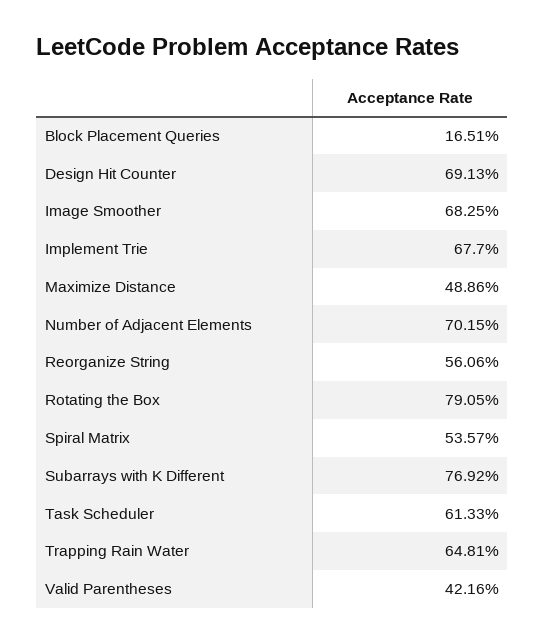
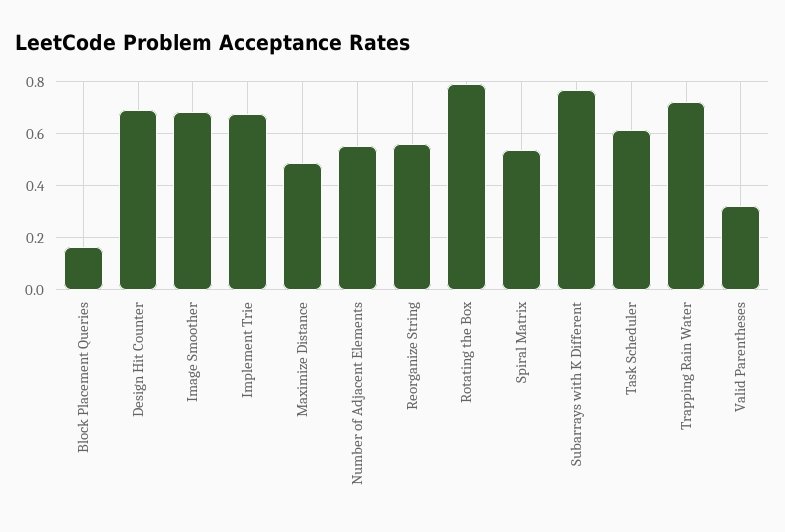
  {
    "Block Placement Queries": 0.1651,
    "Design Hit Counter": 0.6913,
    "Image Smoother": 0.6825,
    "Implement Trie": 0.677,
    "Maximize Distance": 0.4886,
-   "Number of Adjacent Elements": 0.7015,
+   "Number of Adjacent Elements": 0.55,
    "Reorganize String": 0.5606,
    "Rotating the Box": 0.7905,
    "Spiral Matrix": 0.5357,
    "Subarrays with K Different": 0.7692,
    "Task Scheduler": 0.6133,
-   "Trapping Rain Water": 0.6481,
+   "Trapping Rain Water": 0.725,
-   "Valid Parentheses": 0.4216
+   "Valid Parentheses": 0.325
  }

